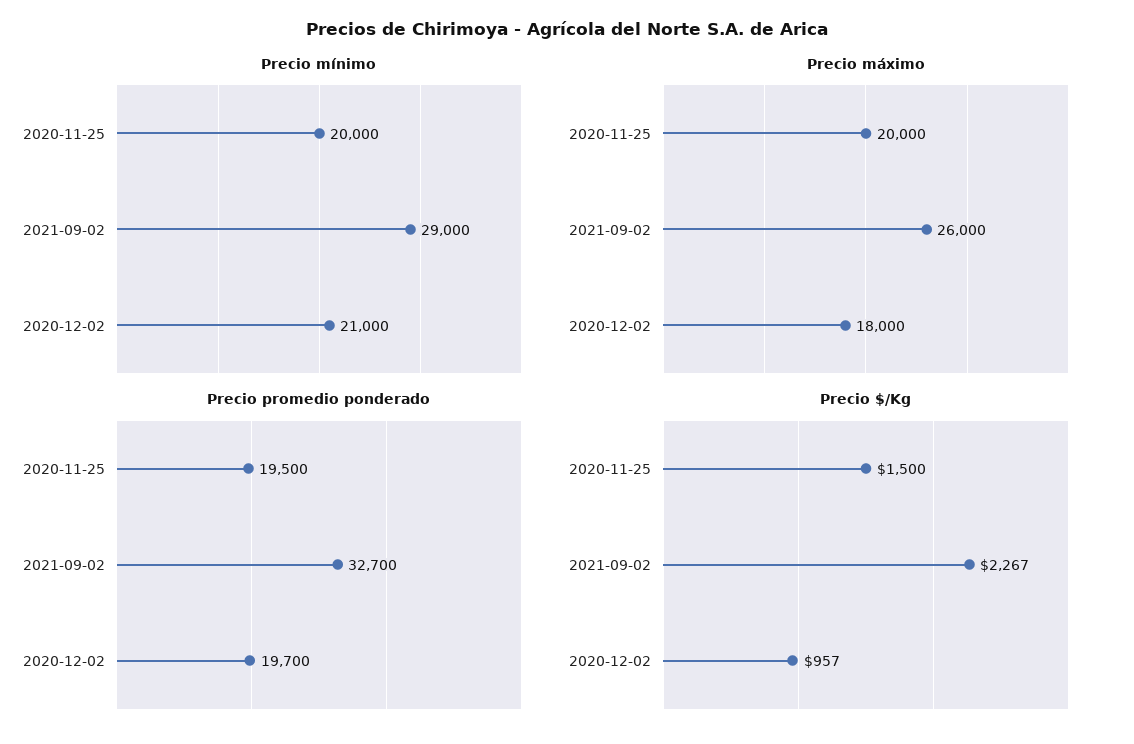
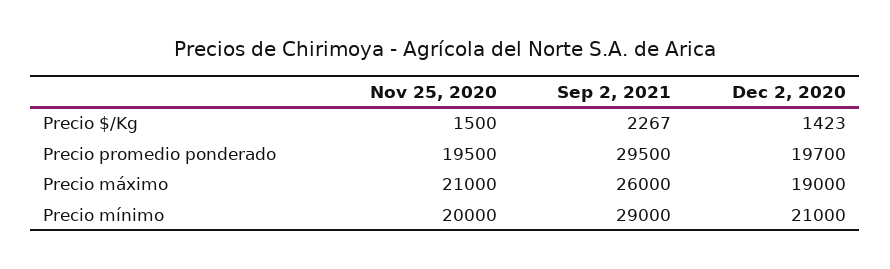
  {
    "Precio mínimo": {
      "2020-11-25": 20000,
      "2021-09-02": 29000,
      "2020-12-02": 21000
    },
    "Precio máximo": {
-     "2020-11-25": 20000,
+     "2020-11-25": 21000,
      "2021-09-02": 26000,
-     "2020-12-02": 18000
+     "2020-12-02": 19000
    },
    "Precio promedio ponderado": {
      "2020-11-25": 19500,
-     "2021-09-02": 32700,
+     "2021-09-02": 29500,
      "2020-12-02": 19700
    },
    "Precio $/Kg": {
      "2020-11-25": 1500,
      "2021-09-02": 2267,
-     "2020-12-02": 957
+     "2020-12-02": 1423
    }
  }

